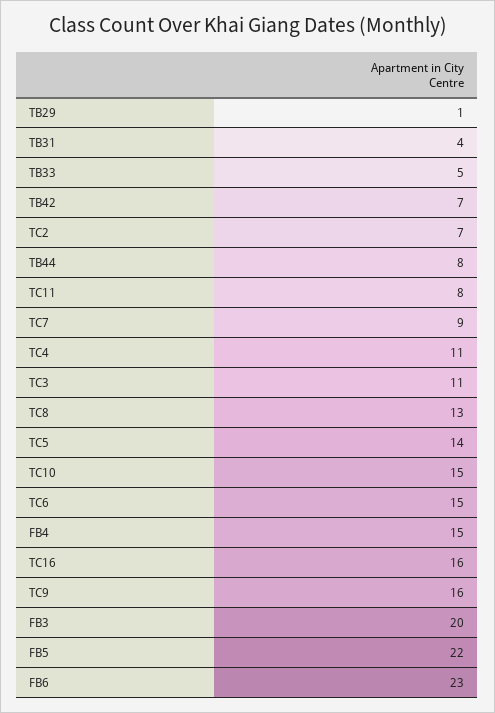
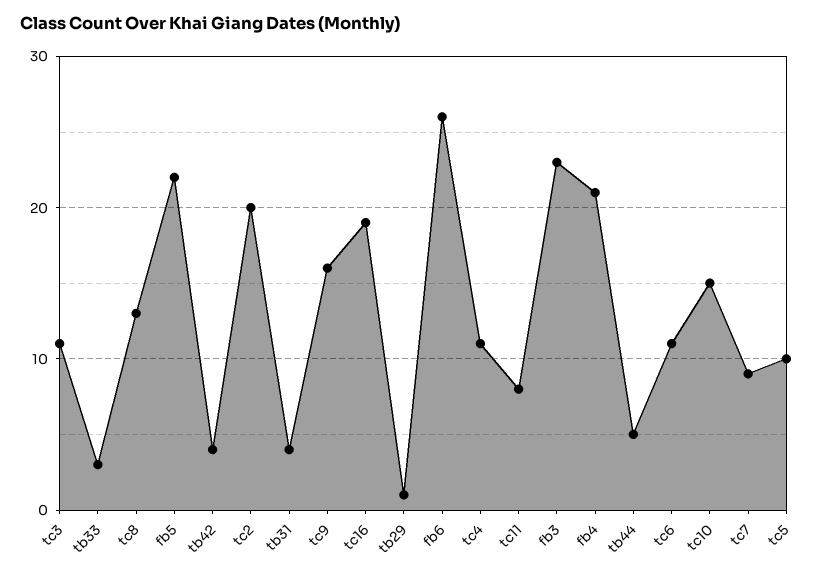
  {
    "TB29": 1,
    "TB31": 4,
-   "TB33": 5,
+   "TB33": 3,
-   "TB42": 7,
+   "TB42": 4,
-   "TC2": 7,
+   "TC2": 20,
-   "TB44": 8,
+   "TB44": 5,
    "TC11": 8,
    "TC7": 9,
    "TC4": 11,
    "TC3": 11,
    "TC8": 13,
-   "TC5": 14,
+   "TC5": 10,
    "TC10": 15,
-   "TC6": 15,
+   "TC6": 11,
-   "FB4": 15,
+   "FB4": 21,
-   "TC16": 16,
+   "TC16": 19,
    "TC9": 16,
-   "FB3": 20,
+   "FB3": 23,
    "FB5": 22,
-   "FB6": 23
+   "FB6": 26
  }

